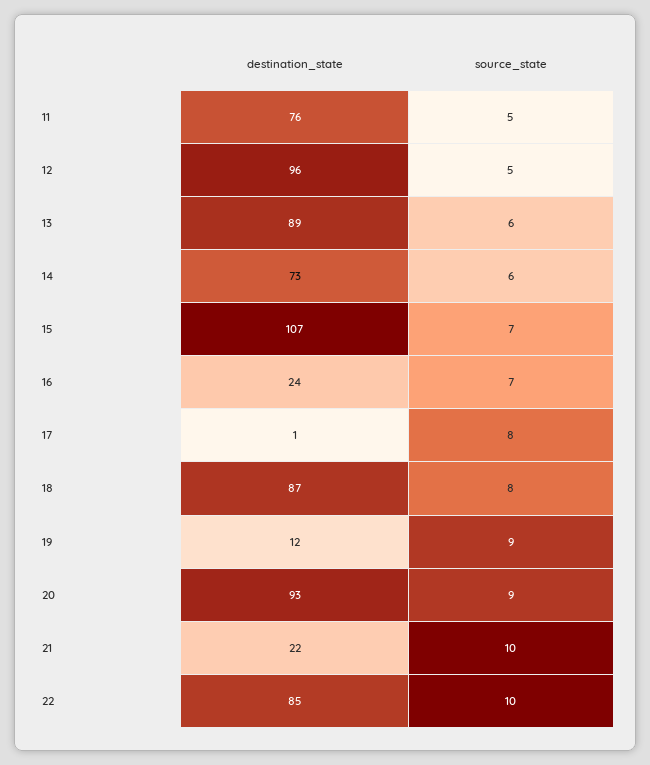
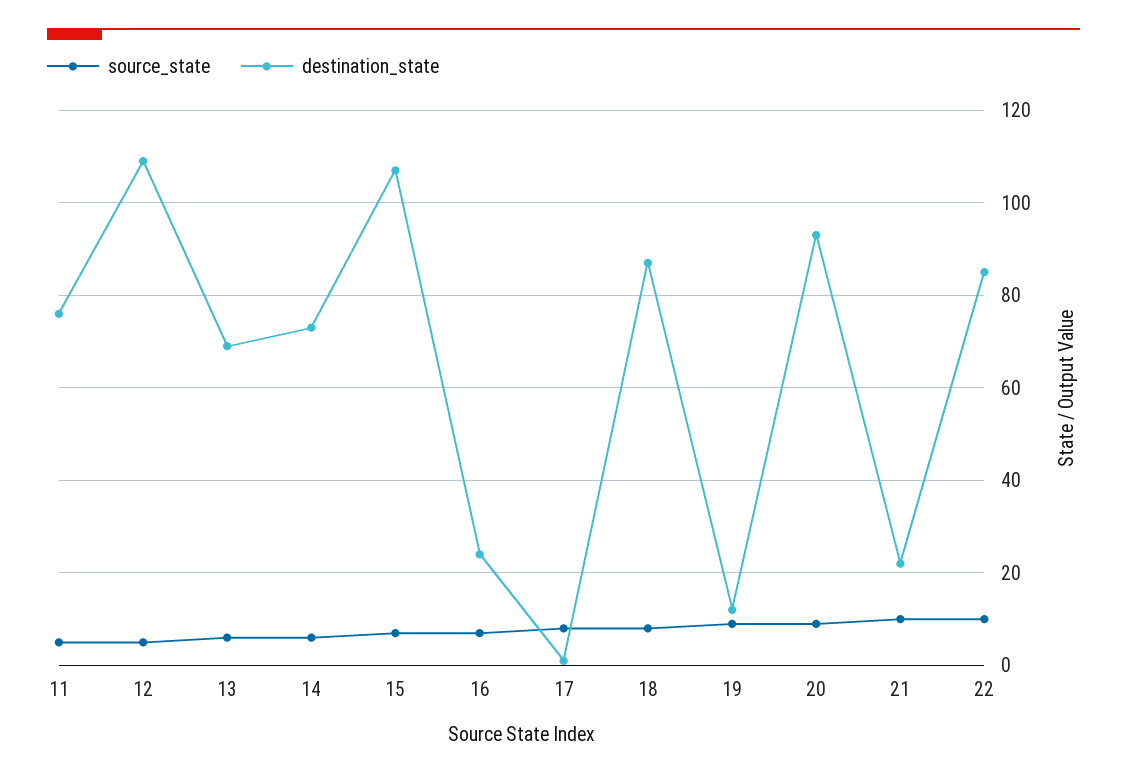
  {
    "destination_state": {
      "11": 76,
-     "12": 96,
+     "12": 110,
-     "13": 89,
+     "13": 70,
      "14": 73,
      "15": 107,
      "16": 24,
      "17": 1,
      "18": 87,
      "19": 12,
      "20": 93,
      "21": 22,
      "22": 85
    },
    "source_state": {
      "11": 5,
      "12": 5,
      "13": 6,
      "14": 6,
      "15": 7,
      "16": 7,
      "17": 8,
      "18": 8,
      "19": 9,
      "20": 9,
      "21": 10,
      "22": 10
    }
  }

